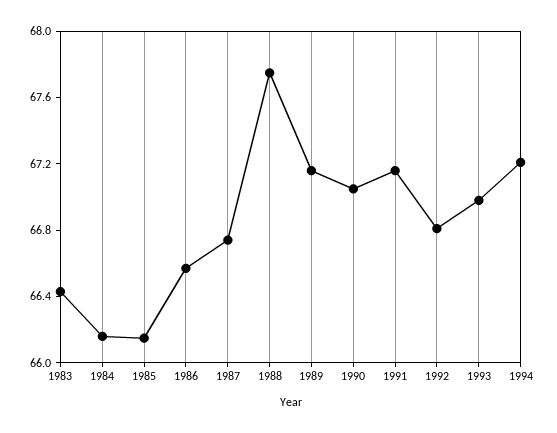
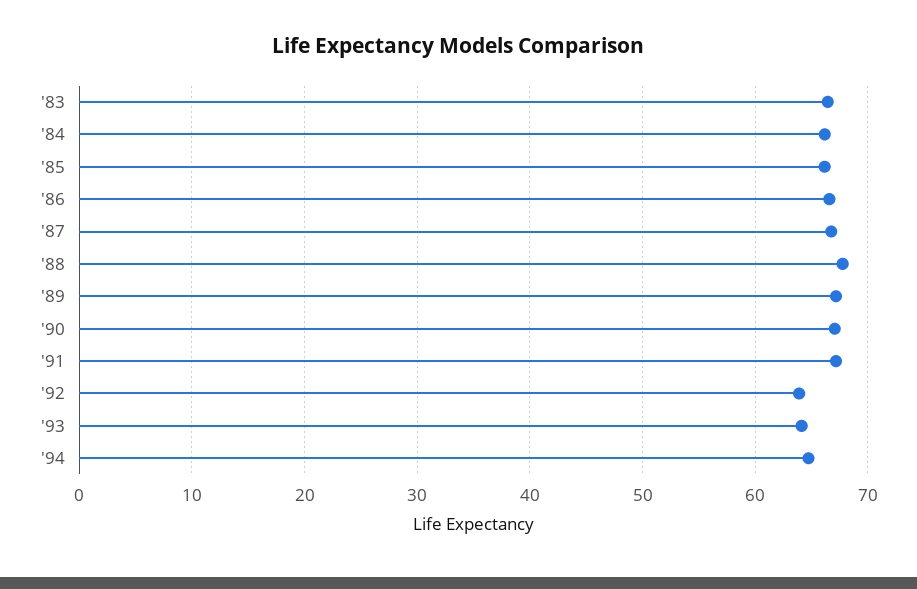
  {
    "1983": 66.4,
    "1984": 66.2,
    "1985": 66.2,
    "1986": 66.6,
    "1987": 66.7,
    "1988": 67.8,
    "1989": 67.2,
    "1990": 67.1,
    "1991": 67.2,
-   "1992": 66.8,
+   "1992": 64,
-   "1993": 67,
+   "1993": 64,
-   "1994": 67.2
+   "1994": 65
  }

